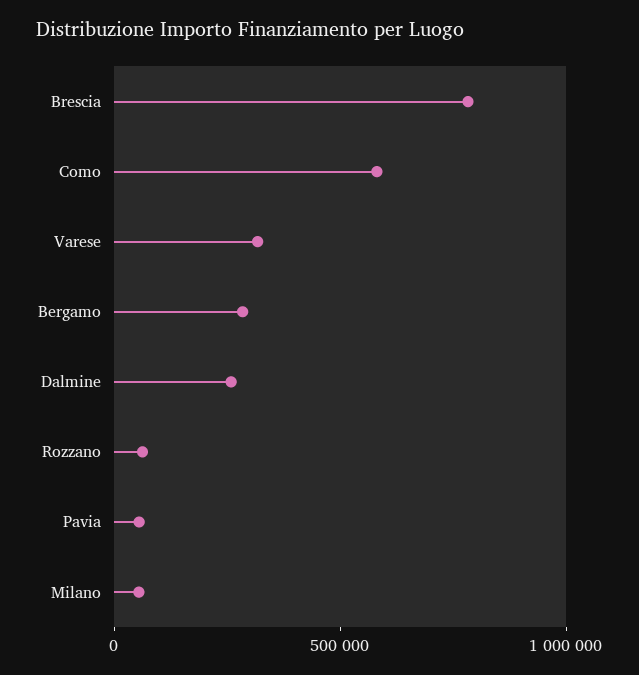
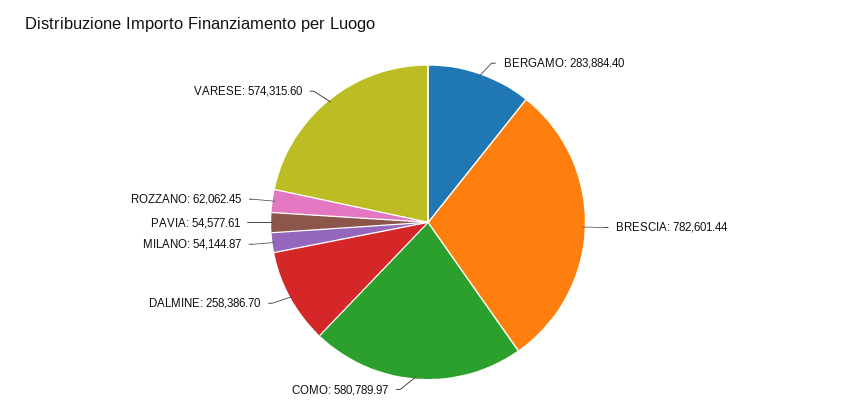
  {
    "Brescia": 782601.44,
    "Como": 580789.97,
-   "Varese": 300000,
+   "Varese": 574315.6,
    "Bergamo": 283884.4,
    "Dalmine": 258386.7,
    "Rozzano": 62062.45,
    "Pavia": 54577.61,
    "Milano": 54144.87
  }

